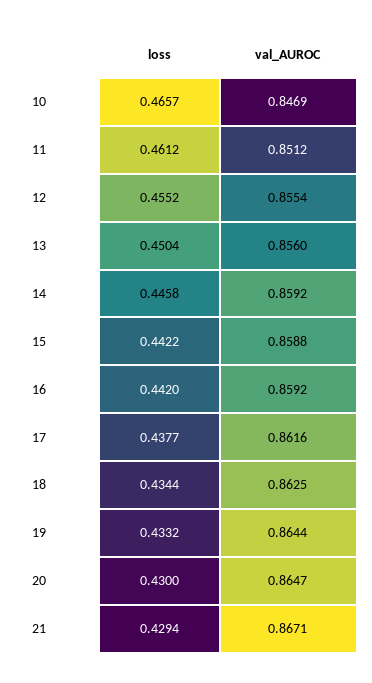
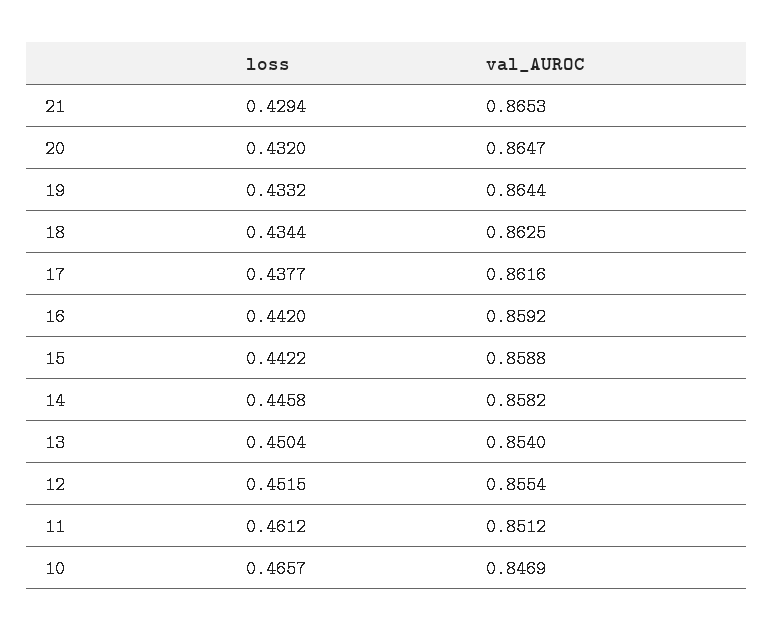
  {
    "loss": {
      "10": 0.4657,
      "11": 0.4612,
-     "12": 0.4552,
+     "12": 0.4515,
      "13": 0.4504,
      "14": 0.4458,
      "15": 0.4422,
      "16": 0.442,
      "17": 0.4377,
      "18": 0.4344,
      "19": 0.4332,
-     "20": 0.43,
+     "20": 0.432,
      "21": 0.4294
    },
    "val_AUROC": {
      "10": 0.8469,
      "11": 0.8512,
      "12": 0.8554,
-     "13": 0.856,
+     "13": 0.854,
-     "14": 0.8592,
+     "14": 0.8582,
      "15": 0.8588,
      "16": 0.8592,
      "17": 0.8616,
      "18": 0.8625,
      "19": 0.8644,
      "20": 0.8647,
-     "21": 0.8671
+     "21": 0.8653
    }
  }

